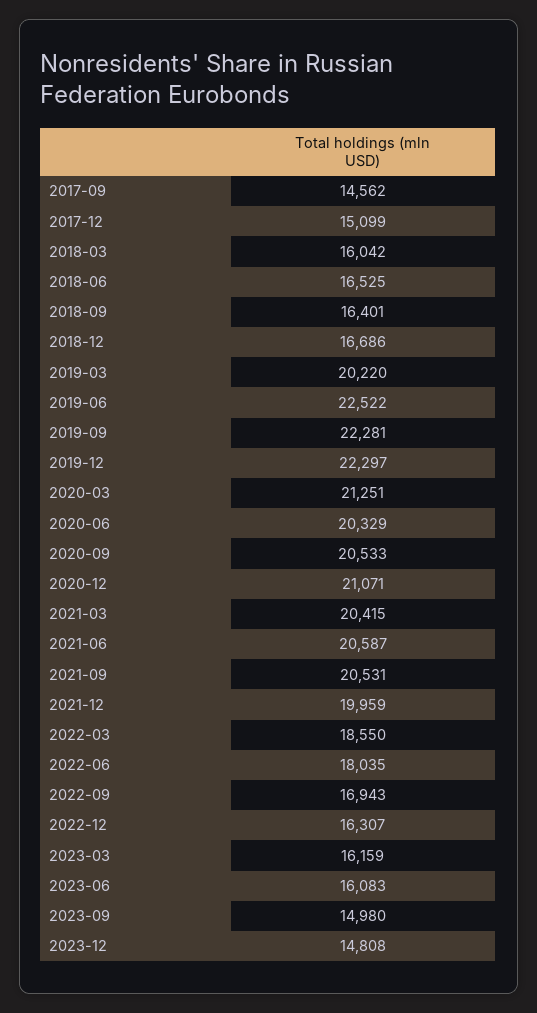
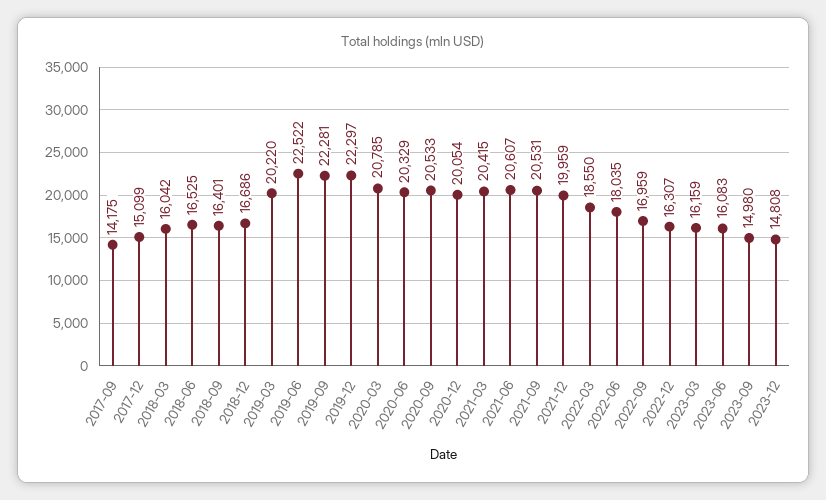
  {
-   "2017-09": 14562,
+   "2017-09": 14175,
    "2017-12": 15099,
    "2018-03": 16042,
    "2018-06": 16525,
    "2018-09": 16401,
    "2018-12": 16686,
    "2019-03": 20220,
    "2019-06": 22522,
    "2019-09": 22281,
    "2019-12": 22297,
-   "2020-03": 21251,
+   "2020-03": 20785,
    "2020-06": 20329,
    "2020-09": 20533,
-   "2020-12": 21071,
+   "2020-12": 20054,
    "2021-03": 20415,
-   "2021-06": 20587,
+   "2021-06": 20607,
    "2021-09": 20531,
    "2021-12": 19959,
    "2022-03": 18550,
    "2022-06": 18035,
-   "2022-09": 16943,
+   "2022-09": 16959,
    "2022-12": 16307,
    "2023-03": 16159,
    "2023-06": 16083,
    "2023-09": 14980,
    "2023-12": 14808
  }

